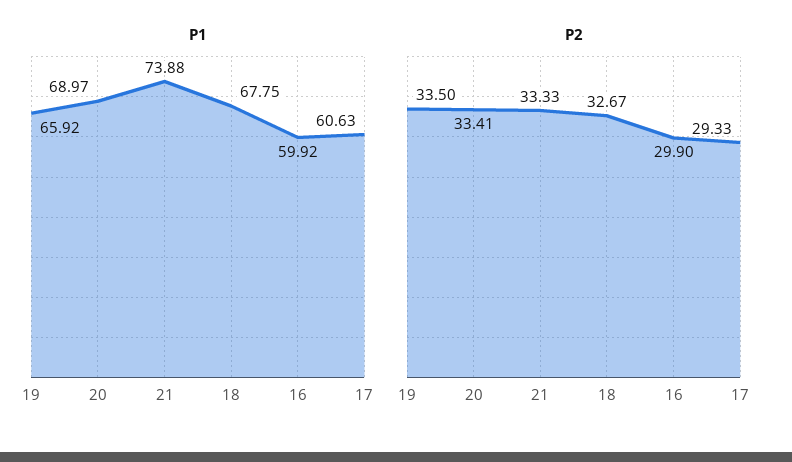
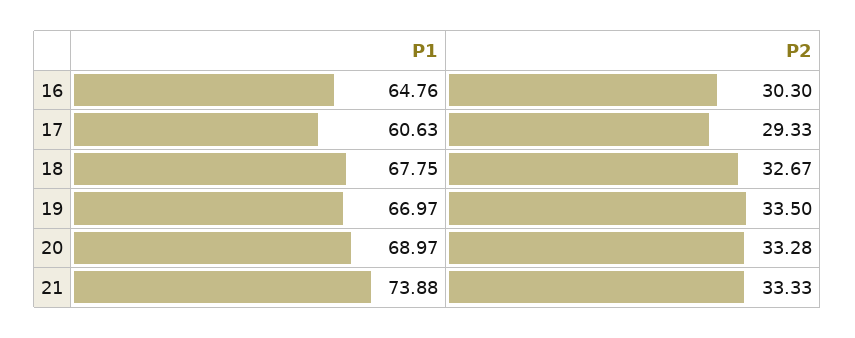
  {
    "P1": {
-     "19": 65.92,
+     "19": 66.97,
      "20": 68.97,
      "21": 73.88,
      "18": 67.75,
-     "16": 59.92,
+     "16": 64.76,
      "17": 60.63
    },
    "P2": {
      "19": 33.5,
-     "20": 33.41,
+     "20": 33.28,
      "21": 33.33,
      "18": 32.67,
-     "16": 29.9,
+     "16": 30.3,
      "17": 29.33
    }
  }

